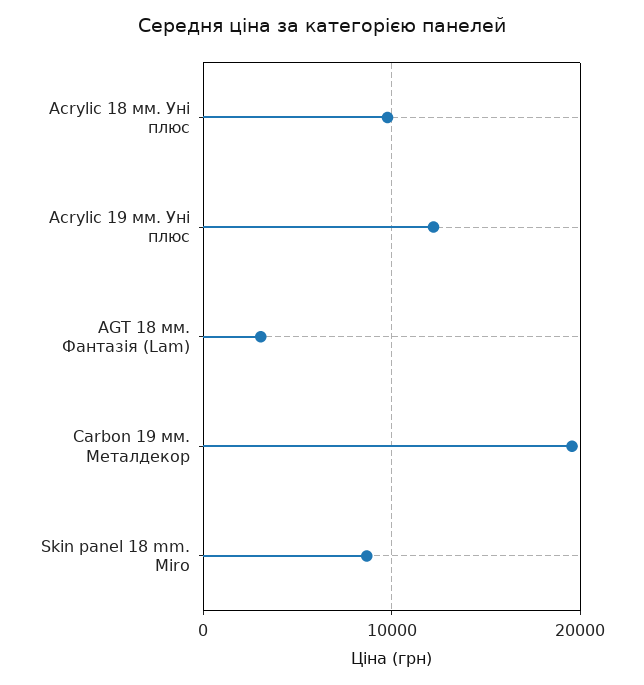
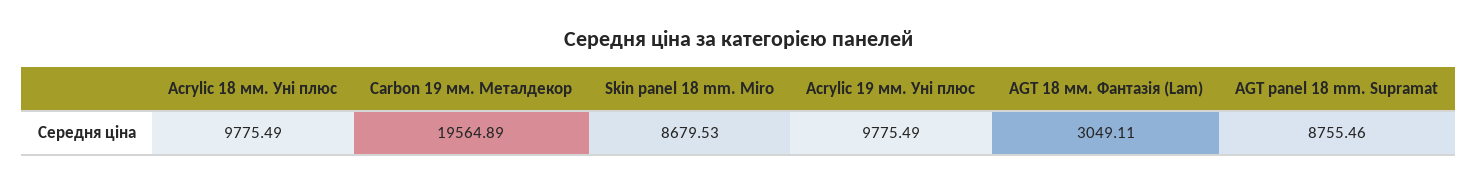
  {
    "Acrylic 18 мм. Уні плюс": 9775.49,
-   "Acrylic 19 мм. Уні плюс": 12000,
+   "Acrylic 19 мм. Уні плюс": 9775.49,
    "AGT 18 мм. Фантазія (Lam)": 3049.11,
    "Carbon 19 мм. Металдекор": 19564.89,
-   "Skin panel 18 mm. Miro": 8679.53
+   "Skin panel 18 mm. Miro": 8679.53,
+   "AGT panel 18 mm. Supramat": 8755.46
  }

